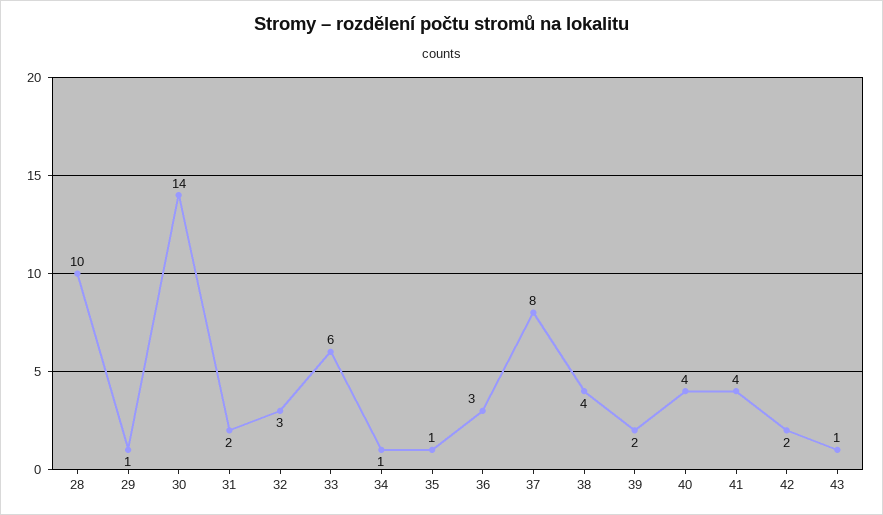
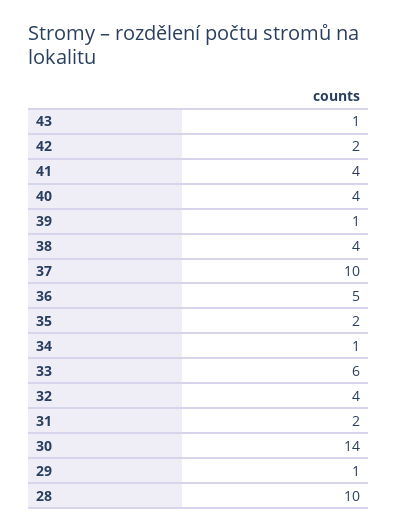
  {
    "28": 10,
    "29": 1,
    "30": 14,
    "31": 2,
-   "32": 3,
+   "32": 4,
    "33": 6,
    "34": 1,
-   "35": 1,
+   "35": 2,
-   "36": 3,
+   "36": 5,
-   "37": 8,
+   "37": 10,
    "38": 4,
-   "39": 2,
+   "39": 1,
    "40": 4,
    "41": 4,
    "42": 2,
    "43": 1
  }

